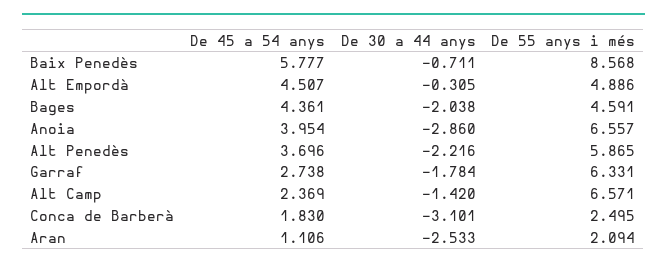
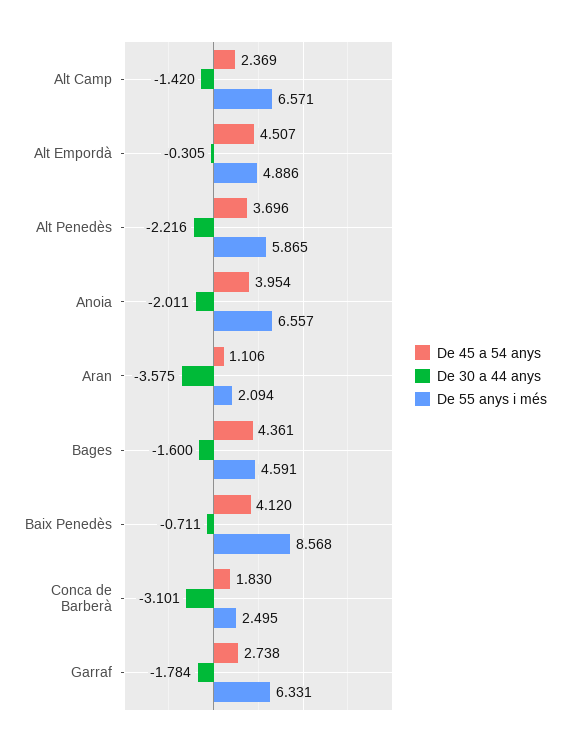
  {
    "De 45 a 54 anys": {
-     "Baix Penedès": 5.777,
+     "Baix Penedès": 4.12,
      "Alt Empordà": 4.507,
      "Bages": 4.361,
      "Anoia": 3.954,
      "Alt Penedès": 3.696,
      "Garraf": 2.738,
      "Alt Camp": 2.369,
      "Conca de Barberà": 1.83,
      "Aran": 1.106
    },
    "De 30 a 44 anys": {
      "Baix Penedès": -0.711,
      "Alt Empordà": -0.305,
-     "Bages": -2.038,
+     "Bages": -1.6,
-     "Anoia": -2.86,
+     "Anoia": -2.011,
      "Alt Penedès": -2.216,
      "Garraf": -1.784,
      "Alt Camp": -1.42,
      "Conca de Barberà": -3.101,
-     "Aran": -2.533
+     "Aran": -3.575
    },
    "De 55 anys i més": {
      "Baix Penedès": 8.568,
      "Alt Empordà": 4.886,
      "Bages": 4.591,
      "Anoia": 6.557,
      "Alt Penedès": 5.865,
      "Garraf": 6.331,
      "Alt Camp": 6.571,
      "Conca de Barberà": 2.495,
      "Aran": 2.094
    }
  }

